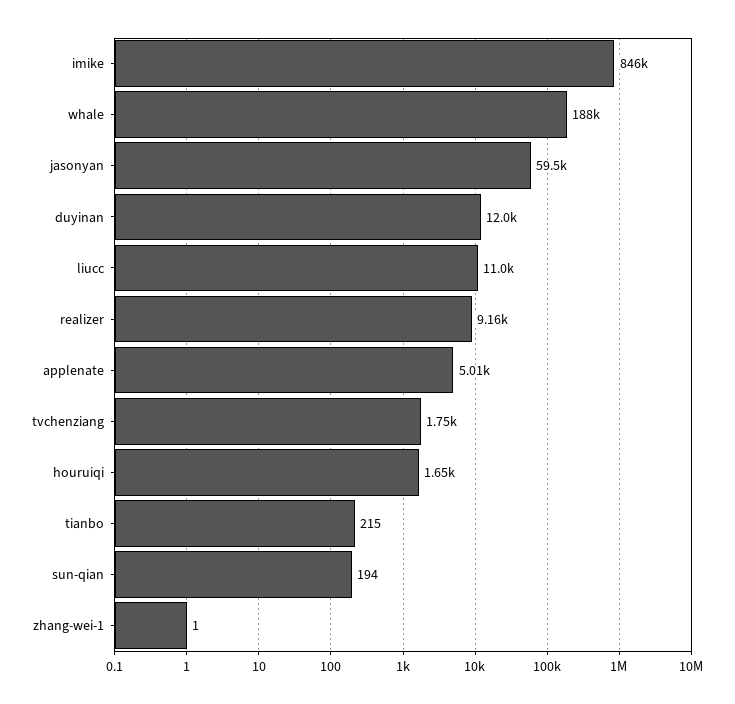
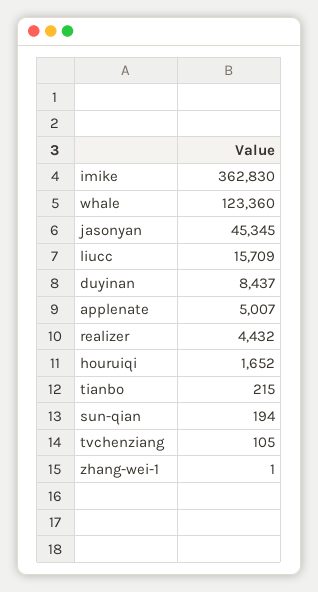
  {
-   "imike": 846000,
+   "imike": 362830,
-   "whale": 188000,
+   "whale": 123360,
-   "jasonyan": 59500,
+   "jasonyan": 45345,
-   "duyinan": 12000,
+   "duyinan": 8437,
-   "liucc": 11000,
+   "liucc": 15709,
-   "realizer": 9160,
+   "realizer": 4432,
    "applenate": 5007,
-   "tvchenziang": 1750,
+   "tvchenziang": 105,
    "houruiqi": 1652,
    "tianbo": 215,
    "sun-qian": 194,
    "zhang-wei-1": 1
  }

